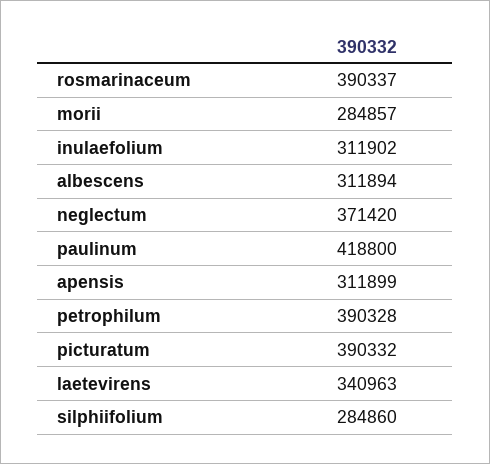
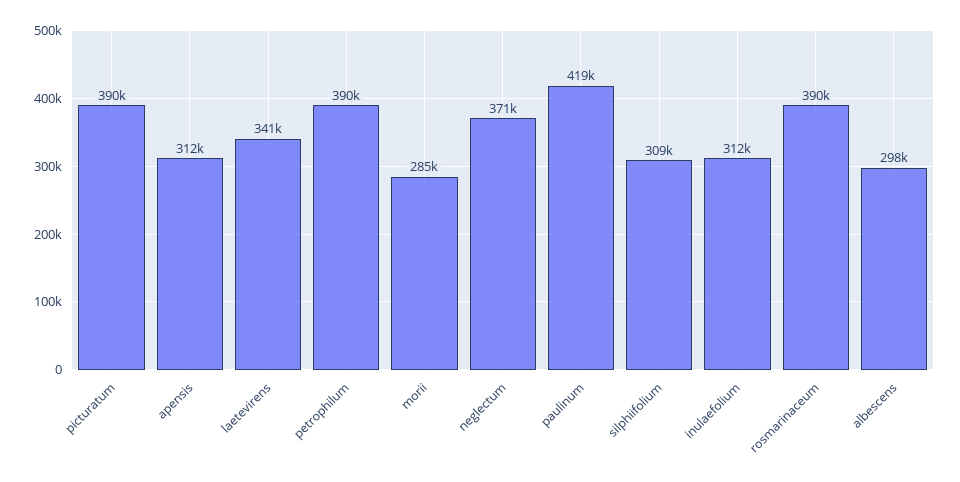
  {
    "rosmarinaceum": 390337,
    "morii": 284857,
    "inulaefolium": 311902,
-   "albescens": 311894,
+   "albescens": 298000,
    "neglectum": 371420,
    "paulinum": 418800,
    "apensis": 311899,
    "petrophilum": 390328,
    "picturatum": 390332,
    "laetevirens": 340963,
-   "silphiifolium": 284860
+   "silphiifolium": 309000
  }

